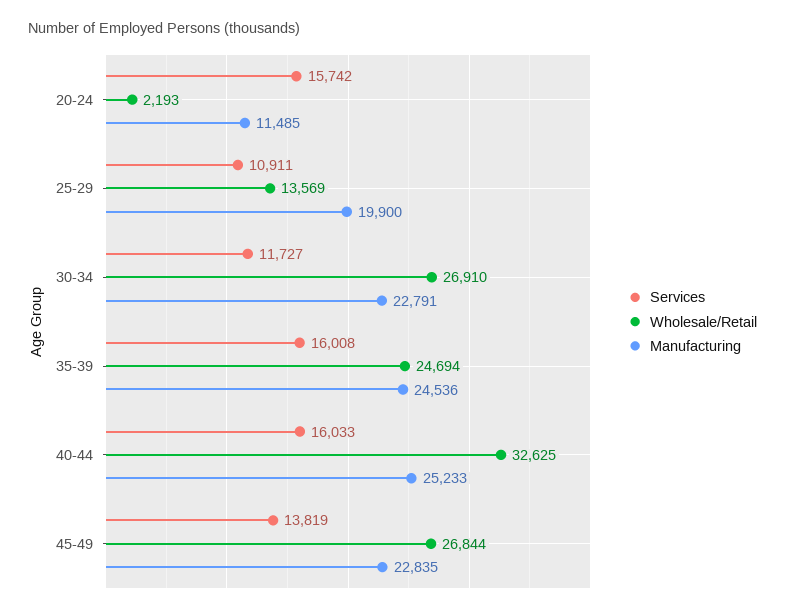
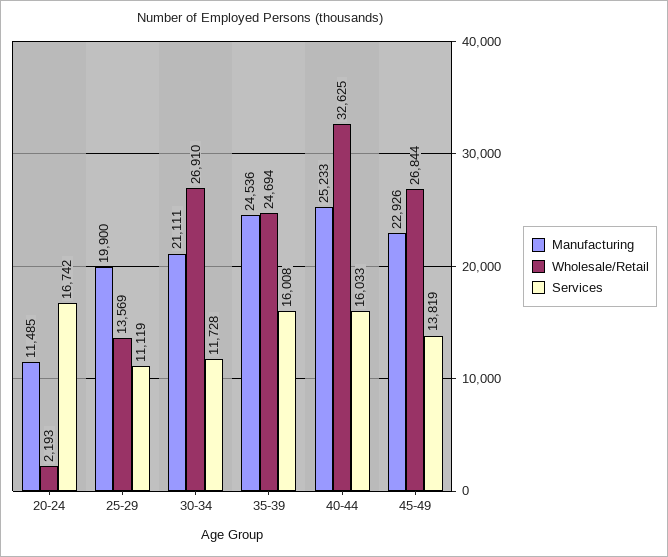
  {
    "Services": {
-     "20-24": 15742,
+     "20-24": 16742,
-     "25-29": 10911,
+     "25-29": 11119,
-     "30-34": 11727,
+     "30-34": 11728,
      "35-39": 16008,
      "40-44": 16033,
      "45-49": 13819
    },
    "Wholesale/Retail": {
      "20-24": 2193,
      "25-29": 13569,
      "30-34": 26910,
      "35-39": 24694,
      "40-44": 32625,
      "45-49": 26844
    },
    "Manufacturing": {
      "20-24": 11485,
      "25-29": 19900,
-     "30-34": 22791,
+     "30-34": 21111,
      "35-39": 24536,
      "40-44": 25233,
-     "45-49": 22835
+     "45-49": 22926
    }
  }

